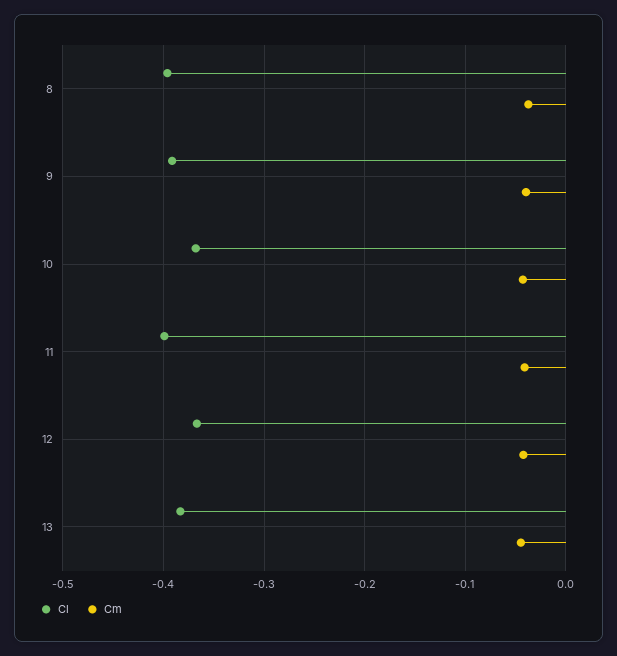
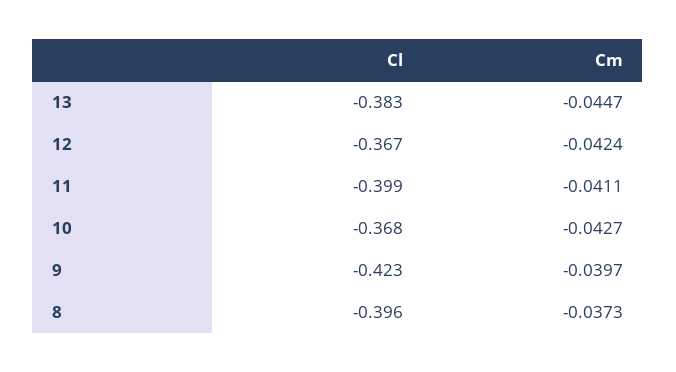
  {
    "Cl": {
      "8": -0.396,
-     "9": -0.39,
+     "9": -0.423,
      "10": -0.368,
      "11": -0.399,
      "12": -0.367,
      "13": -0.383
    },
    "Cm": {
      "8": -0.0373,
      "9": -0.0397,
      "10": -0.0427,
      "11": -0.0411,
      "12": -0.0424,
      "13": -0.0447
    }
  }

